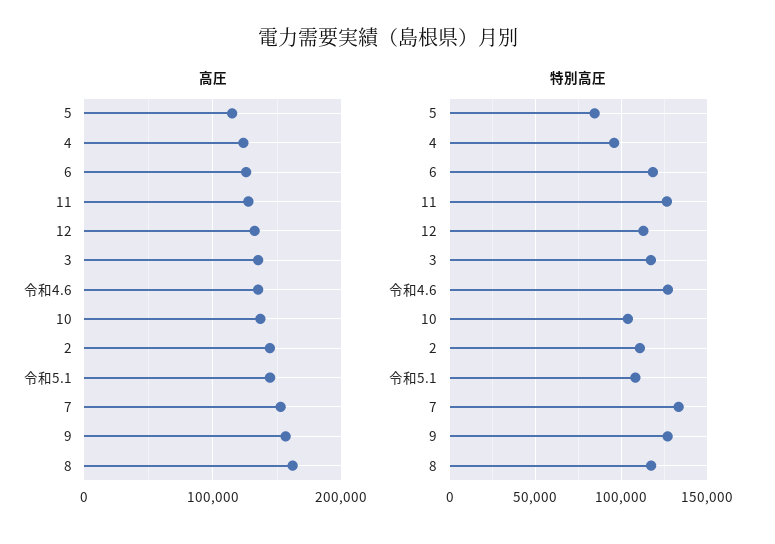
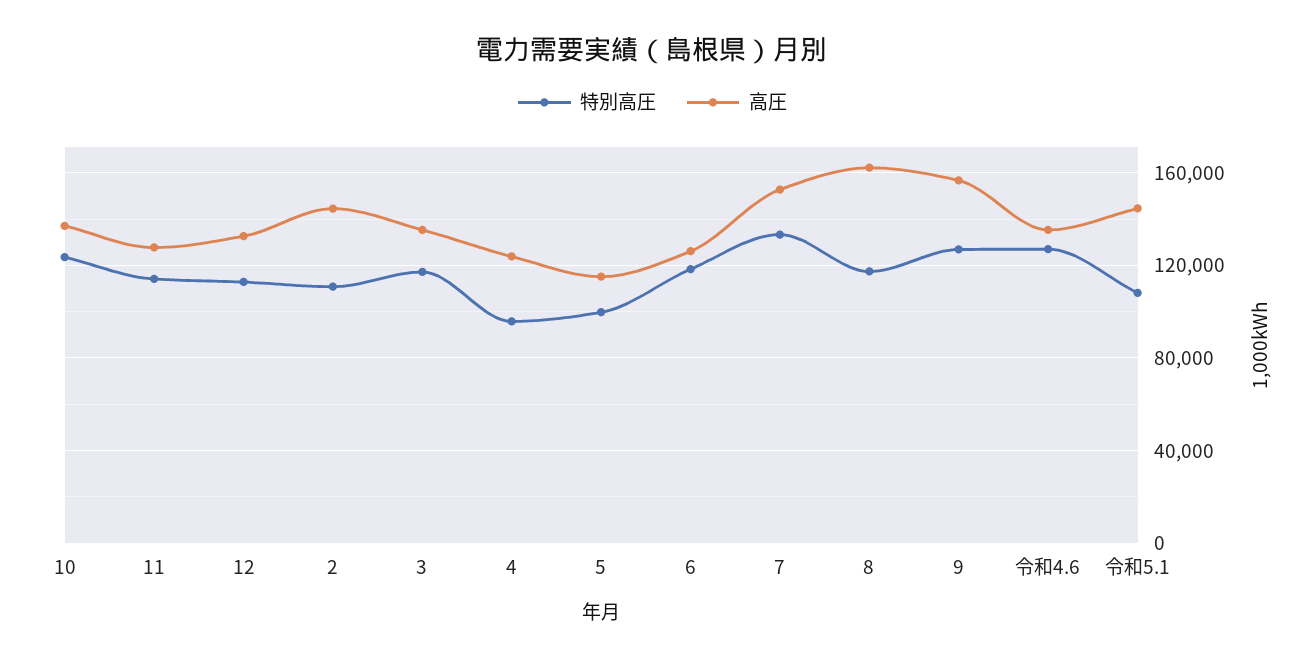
  {
    "高圧": {
      "5": 115000,
      "4": 125000,
      "6": 125000,
      "11": 130000,
      "12": 135000,
      "3": 135000,
      "令和4.6": 135000,
      "10": 135000,
      "2": 145000,
      "令和5.1": 145000,
      "7": 155000,
      "9": 155000,
      "8": 160000
    },
    "特別高圧": {
-     "5": 85000,
+     "5": 100000,
      "4": 95000,
      "6": 120000,
-     "11": 125000,
+     "11": 115000,
      "12": 115000,
      "3": 115000,
      "令和4.6": 125000,
-     "10": 105000,
+     "10": 125000,
      "2": 110000,
      "令和5.1": 110000,
      "7": 135000,
      "9": 125000,
      "8": 115000
    }
  }

